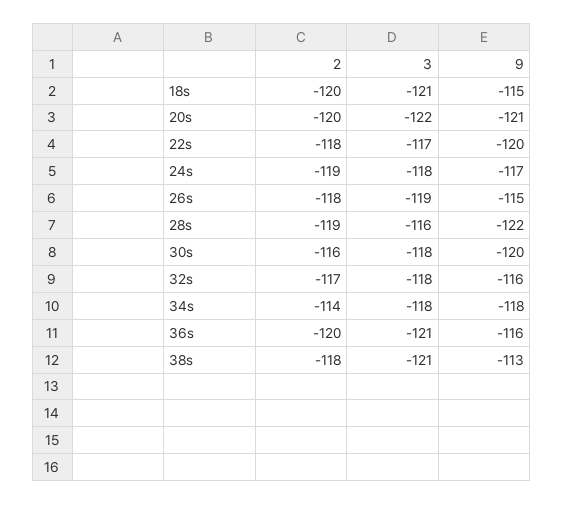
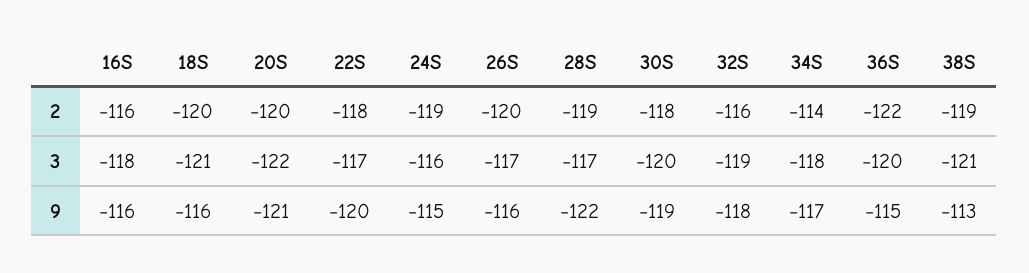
  {
    "2": {
      "18s": -120,
      "20s": -120,
      "22s": -118,
      "24s": -119,
-     "26s": -118,
+     "26s": -120,
      "28s": -119,
-     "30s": -116,
+     "30s": -118,
-     "32s": -117,
+     "32s": -116,
      "34s": -114,
-     "36s": -120,
+     "36s": -122,
-     "38s": -118
+     "38s": -119,
+     "16S": -116
    },
    "3": {
      "18s": -121,
      "20s": -122,
      "22s": -117,
-     "24s": -118,
+     "24s": -116,
-     "26s": -119,
+     "26s": -117,
-     "28s": -116,
+     "28s": -117,
-     "30s": -118,
+     "30s": -120,
-     "32s": -118,
+     "32s": -119,
      "34s": -118,
-     "36s": -121,
+     "36s": -120,
-     "38s": -121
+     "38s": -121,
+     "16S": -118
    },
    "9": {
-     "18s": -115,
+     "18s": -116,
      "20s": -121,
      "22s": -120,
-     "24s": -117,
+     "24s": -115,
-     "26s": -115,
+     "26s": -116,
      "28s": -122,
-     "30s": -120,
+     "30s": -119,
-     "32s": -116,
+     "32s": -118,
-     "34s": -118,
+     "34s": -117,
-     "36s": -116,
+     "36s": -115,
-     "38s": -113
+     "38s": -113,
+     "16S": -116
    }
  }

